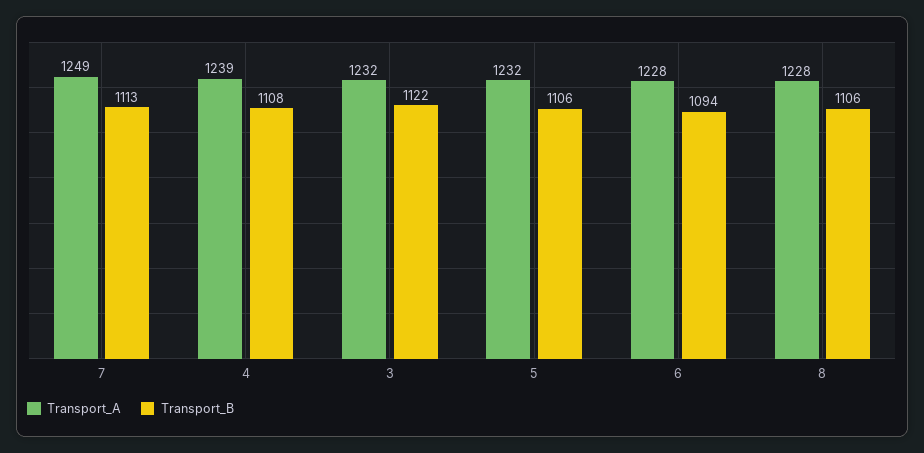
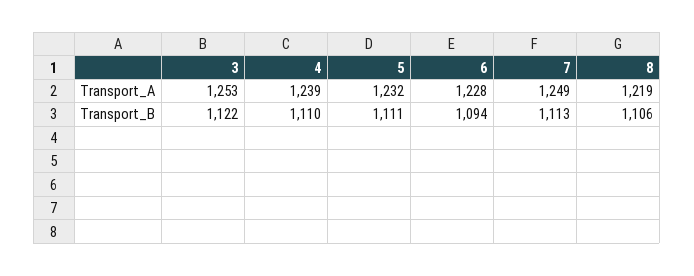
  {
    "Transport_A": {
      "7": 1249,
      "4": 1239,
-     "3": 1232,
+     "3": 1253,
      "5": 1232,
      "6": 1228,
-     "8": 1228
+     "8": 1219
    },
    "Transport_B": {
      "7": 1113,
-     "4": 1108,
+     "4": 1110,
      "3": 1122,
-     "5": 1106,
+     "5": 1111,
      "6": 1094,
      "8": 1106
    }
  }

